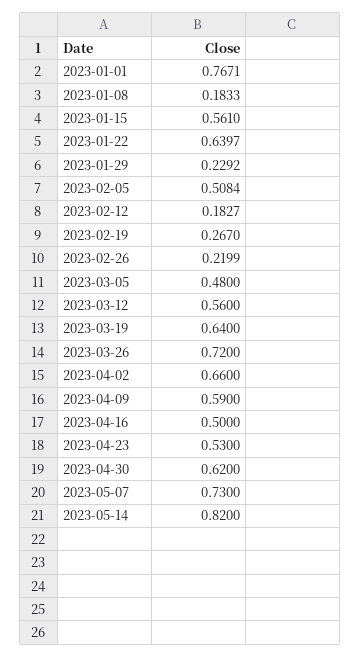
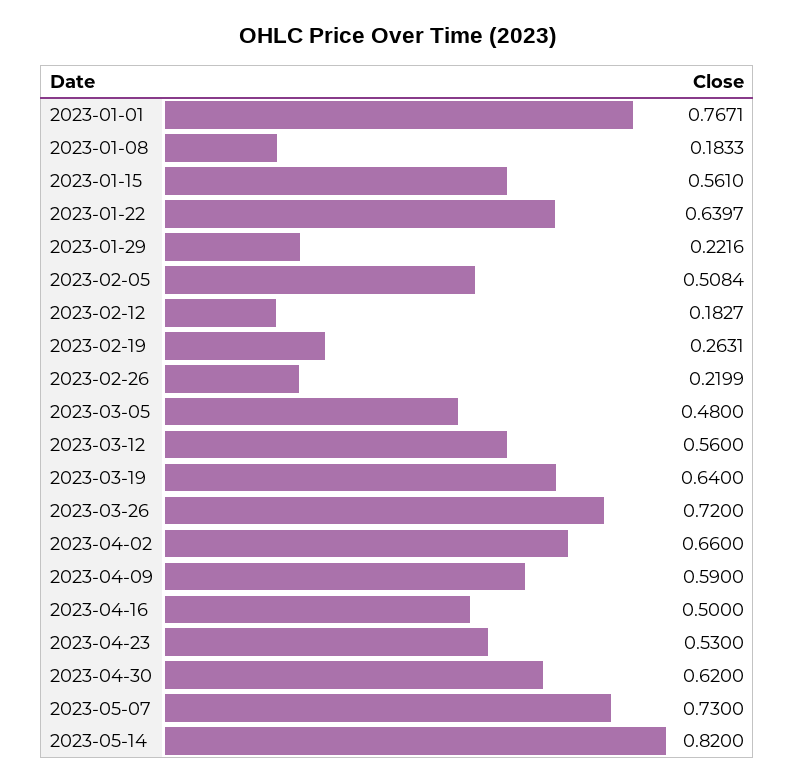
  {
    "2023-01-01": 0.7671,
    "2023-01-08": 0.1833,
    "2023-01-15": 0.561,
    "2023-01-22": 0.6397,
-   "2023-01-29": 0.2292,
+   "2023-01-29": 0.2216,
    "2023-02-05": 0.5084,
    "2023-02-12": 0.1827,
-   "2023-02-19": 0.267,
+   "2023-02-19": 0.2631,
    "2023-02-26": 0.2199,
    "2023-03-05": 0.48,
    "2023-03-12": 0.56,
    "2023-03-19": 0.64,
    "2023-03-26": 0.72,
    "2023-04-02": 0.66,
    "2023-04-09": 0.59,
    "2023-04-16": 0.5,
    "2023-04-23": 0.53,
    "2023-04-30": 0.62,
    "2023-05-07": 0.73,
    "2023-05-14": 0.82
  }

